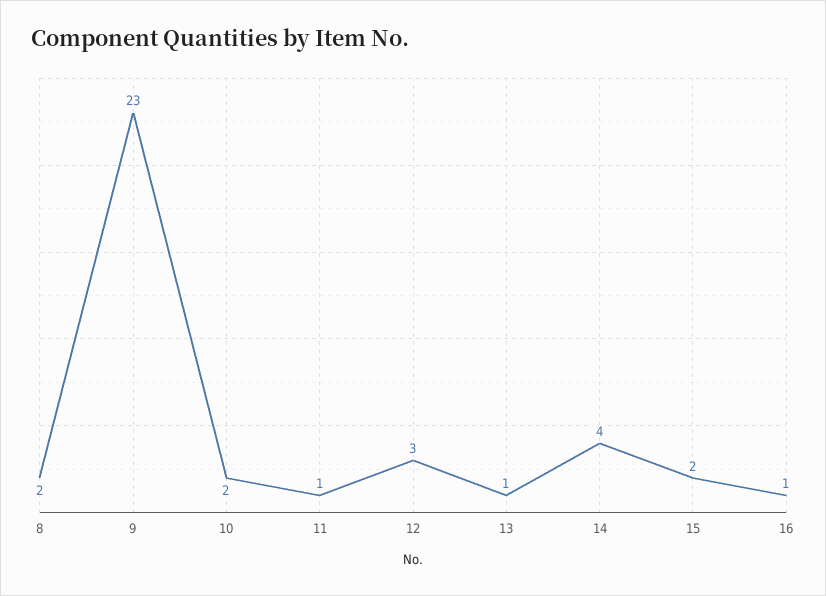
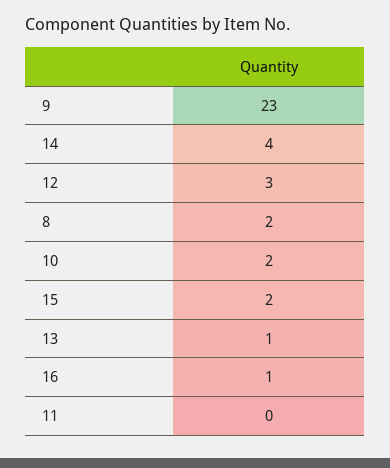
  {
    "8": 2,
    "9": 23,
    "10": 2,
-   "11": 1,
+   "11": 0,
    "12": 3,
    "13": 1,
    "14": 4,
    "15": 2,
    "16": 1
  }

